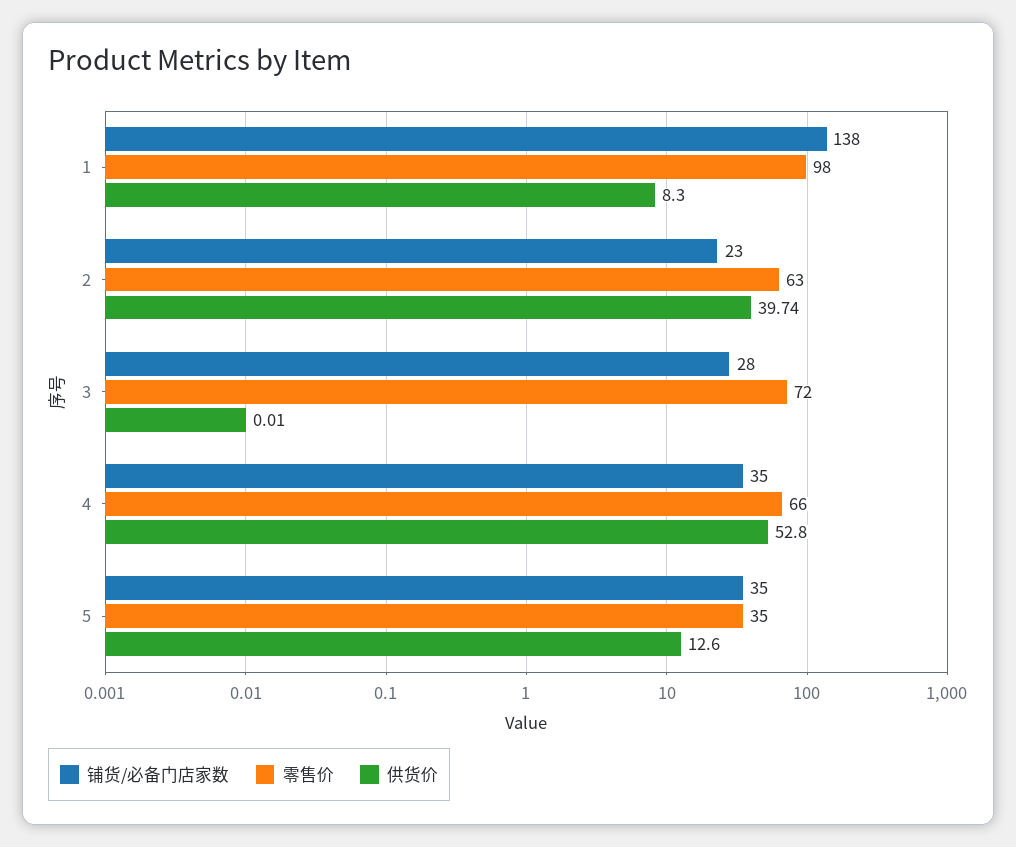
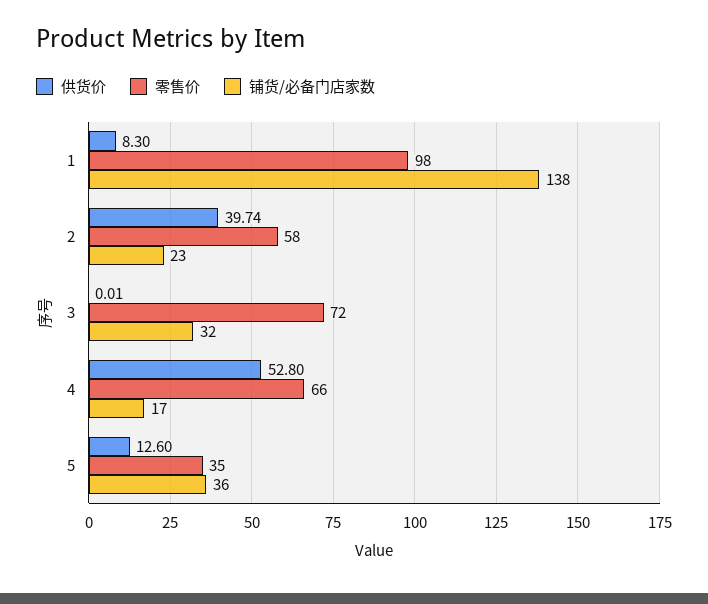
  {
    "铺货/必备门店家数": {
      "1": 138,
      "2": 23,
-     "3": 28,
+     "3": 32,
-     "4": 35,
+     "4": 17,
-     "5": 35
+     "5": 36
    },
    "零售价": {
      "1": 98,
-     "2": 63,
+     "2": 58,
      "3": 72,
      "4": 66,
      "5": 35
    },
    "供货价": {
      "1": 8.3,
      "2": 39.74,
      "3": 0.01,
      "4": 52.8,
      "5": 12.6
    }
  }

